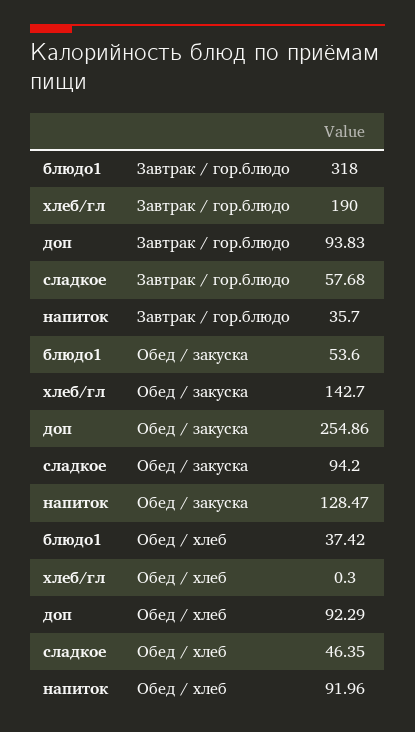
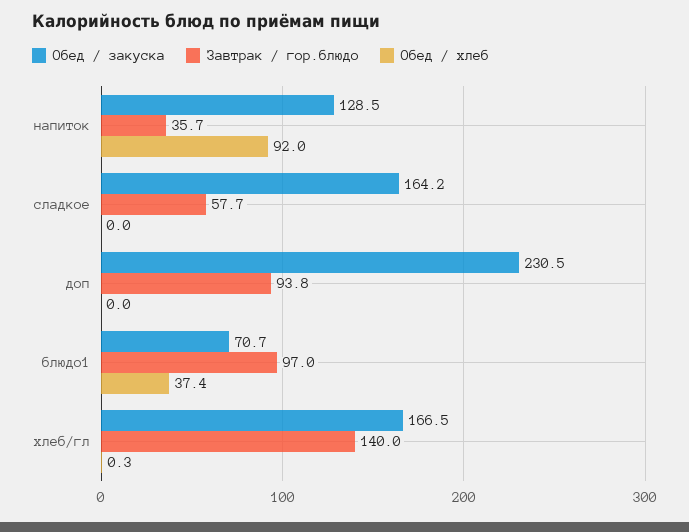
  {
    "Завтрак / гор.блюдо": {
-     "блюдо1": 318,
+     "блюдо1": 97,
-     "хлеб/гл": 190,
+     "хлеб/гл": 140,
      "доп": 93.83,
      "сладкое": 57.68,
      "напиток": 35.7
    },
    "Обед / закуска": {
-     "блюдо1": 53.6,
+     "блюдо1": 70.7,
-     "хлеб/гл": 142.7,
+     "хлеб/гл": 166.5,
-     "доп": 254.86,
+     "доп": 230.5,
-     "сладкое": 94.2,
+     "сладкое": 164.2,
      "напиток": 128.47
    },
    "Обед / хлеб": {
      "блюдо1": 37.42,
      "хлеб/гл": 0.3,
-     "доп": 92.29,
+     "доп": 0,
-     "сладкое": 46.35,
+     "сладкое": 0,
      "напиток": 91.96
    }
  }

